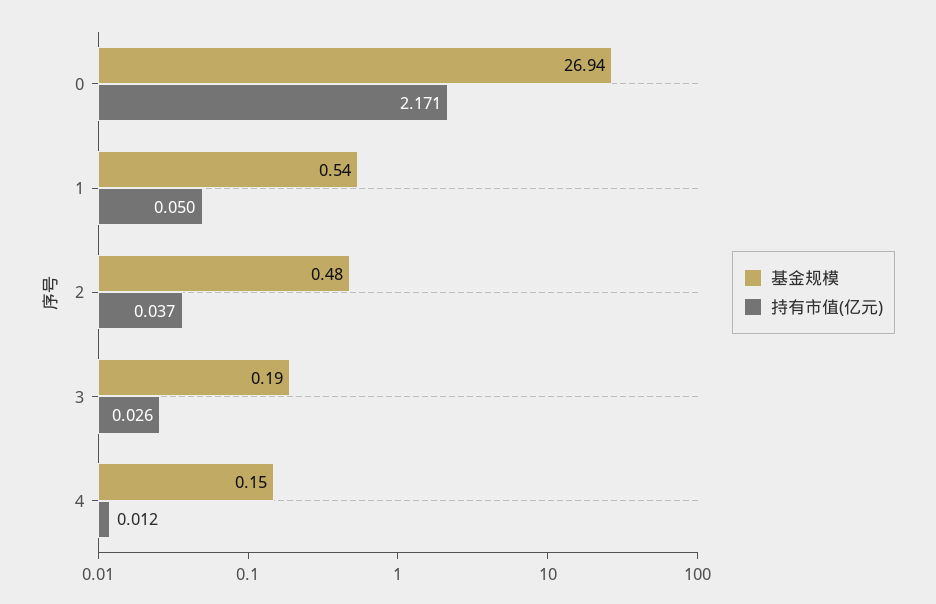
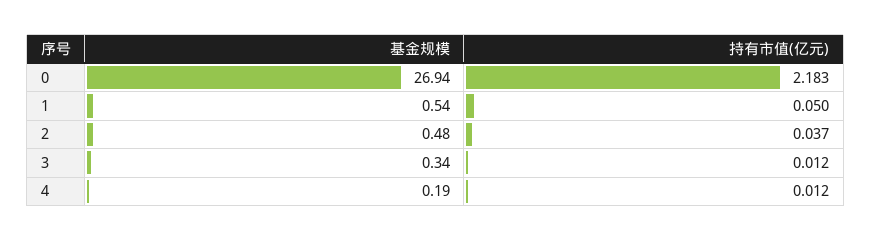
  {
    "基金规模": {
      "0": 26.94,
      "1": 0.54,
      "2": 0.48,
-     "3": 0.19,
+     "3": 0.34,
-     "4": 0.15
+     "4": 0.19
    },
    "持有市值(亿元)": {
-     "0": 2.171,
+     "0": 2.183,
      "1": 0.05,
      "2": 0.037,
-     "3": 0.026,
+     "3": 0.012,
      "4": 0.012
    }
  }

